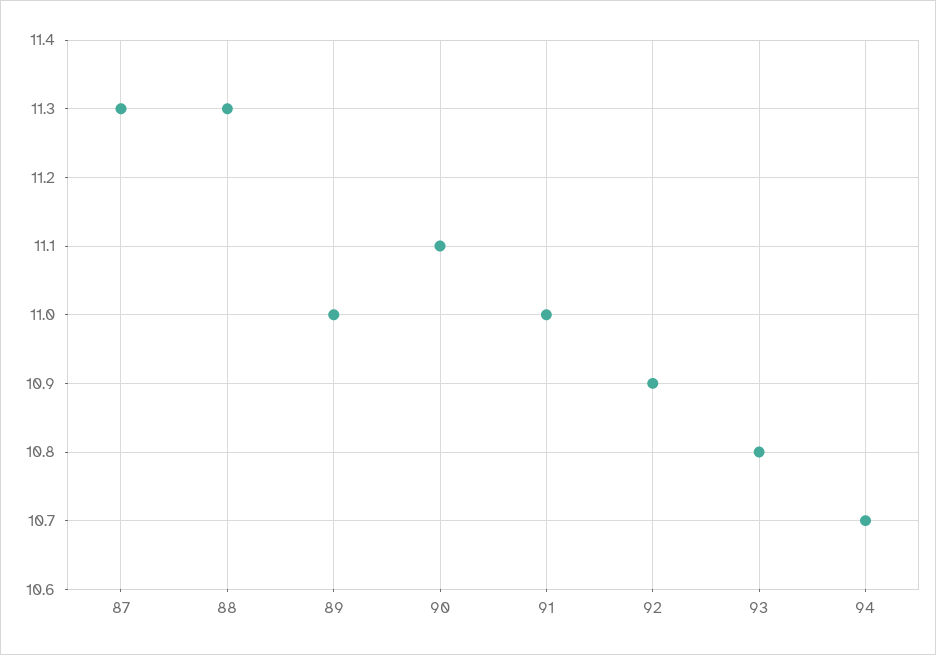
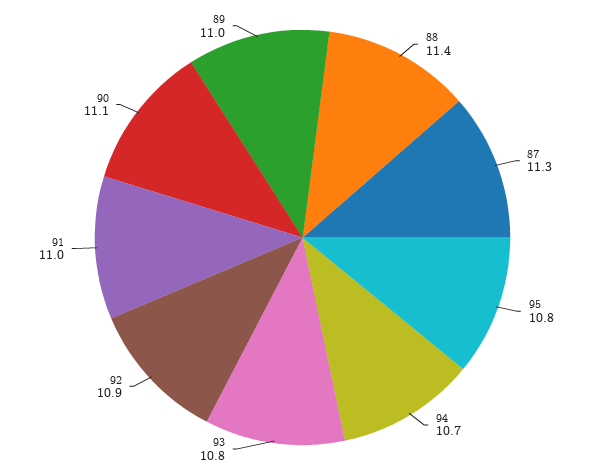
  {
    "87": 11.3,
-   "88": 11.3,
+   "88": 11.4,
    "89": 11,
    "90": 11.1,
    "91": 11,
    "92": 10.9,
    "93": 10.8,
-   "94": 10.7
+   "94": 10.7,
+   "95": 10.8
  }

